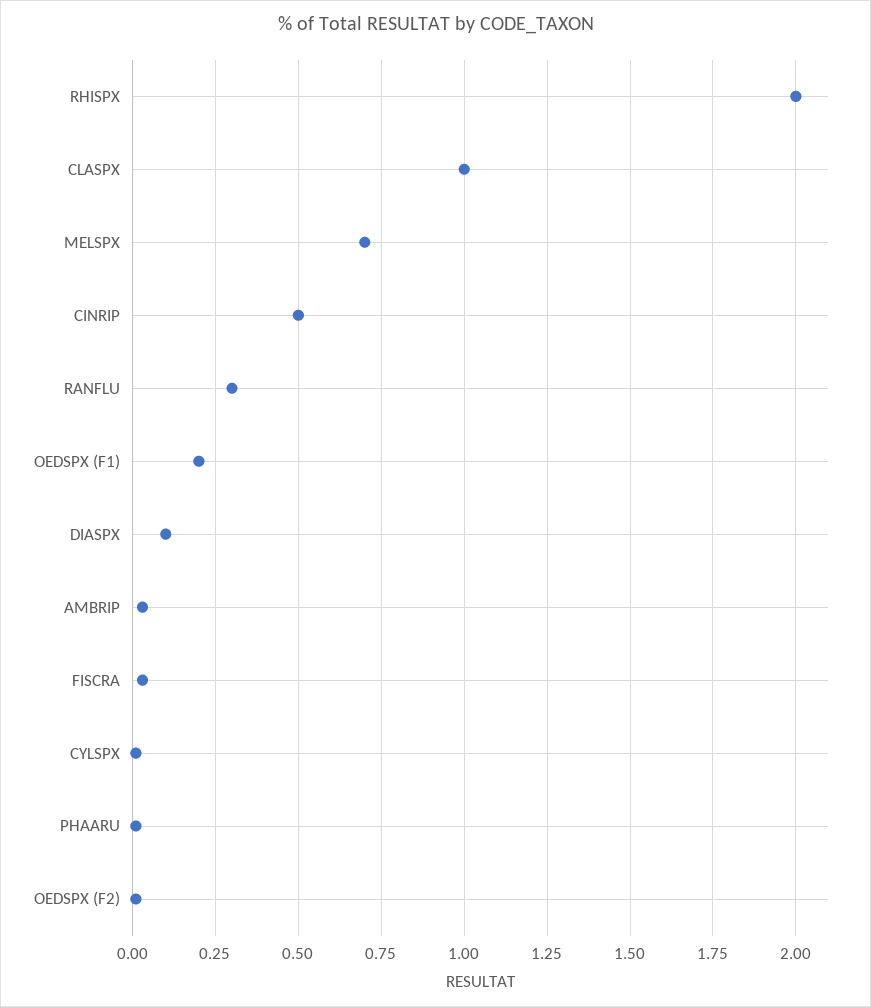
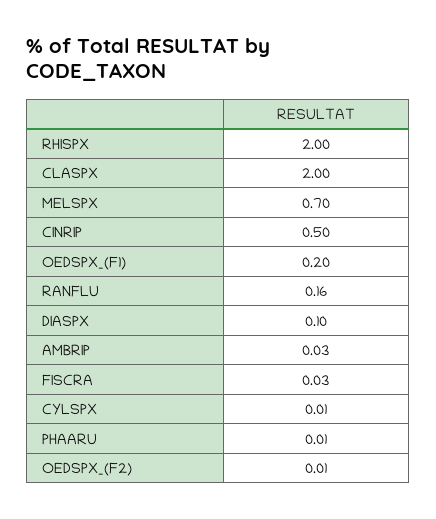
  {
    "RHISPX": 2,
-   "CLASPX": 1,
+   "CLASPX": 2,
    "MELSPX": 0.7,
    "CINRIP": 0.5,
-   "RANFLU": 0.3,
+   "RANFLU": 0.16,
    "OEDSPX (F1)": 0.2,
    "DIASPX": 0.1,
    "AMBRIP": 0.03,
    "FISCRA": 0.03,
    "CYLSPX": 0.01,
    "PHAARU": 0.01,
    "OEDSPX (F2)": 0.01
  }

